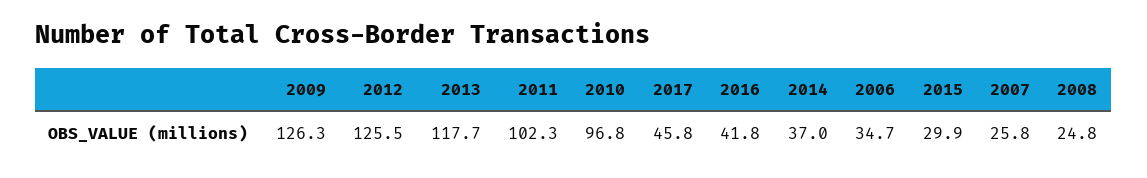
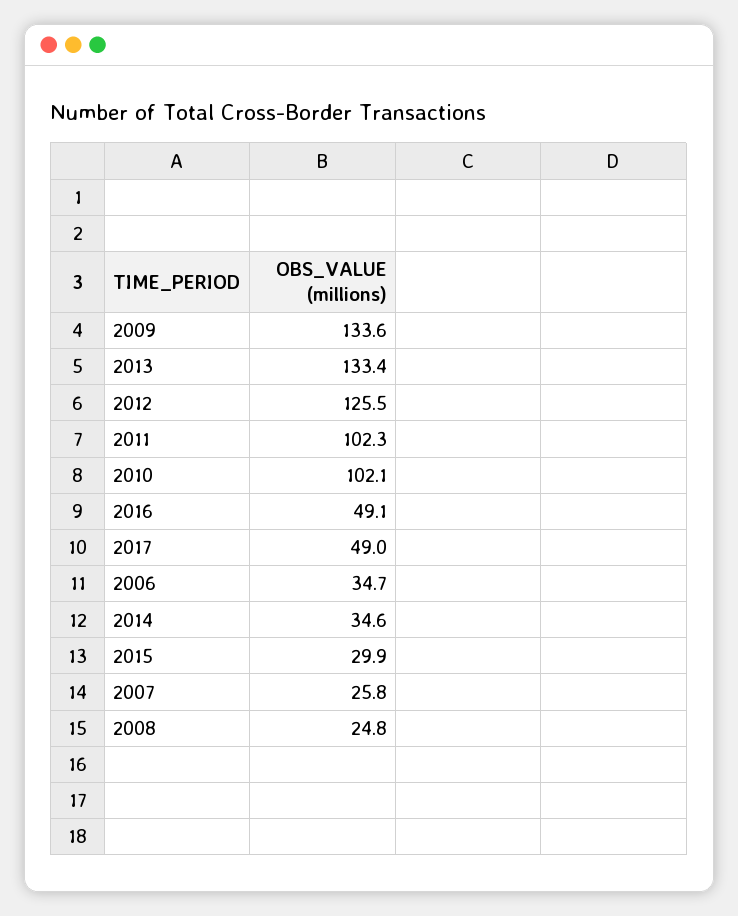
  {
-   "2009": 126.3,
+   "2009": 133.6,
    "2012": 125.5,
-   "2013": 117.7,
+   "2013": 133.4,
    "2011": 102.3,
-   "2010": 96.8,
+   "2010": 102.1,
-   "2017": 45.8,
+   "2017": 49,
-   "2016": 41.8,
+   "2016": 49.1,
-   "2014": 37,
+   "2014": 34.6,
    "2006": 34.7,
    "2015": 29.9,
    "2007": 25.8,
    "2008": 24.8
  }

